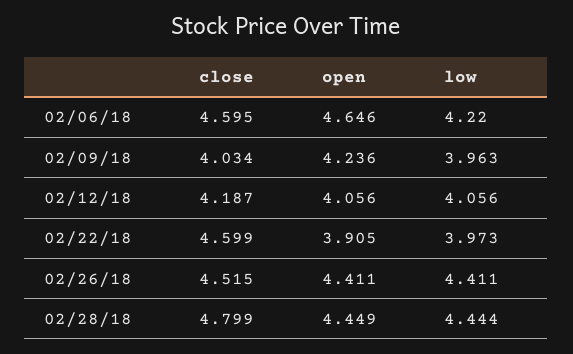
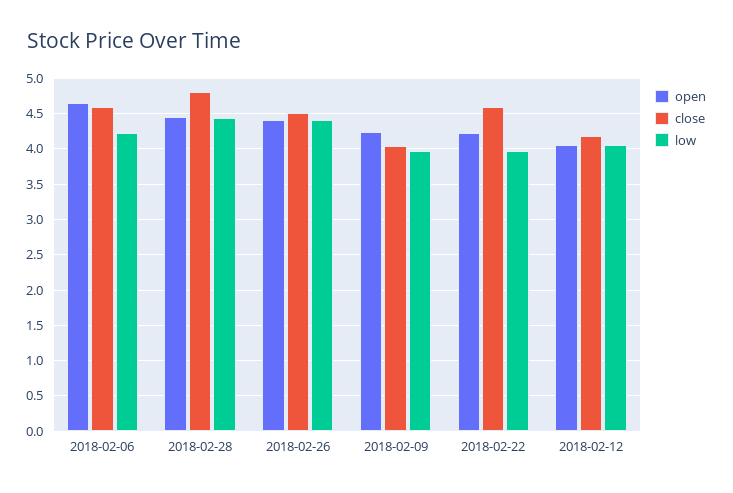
  {
    "close": {
      "02/06/18": 4.595,
      "02/09/18": 4.034,
      "02/12/18": 4.187,
      "02/22/18": 4.599,
      "02/26/18": 4.515,
      "02/28/18": 4.799
    },
    "open": {
      "02/06/18": 4.646,
      "02/09/18": 4.236,
      "02/12/18": 4.056,
-     "02/22/18": 3.905,
+     "02/22/18": 4.2,
      "02/26/18": 4.411,
      "02/28/18": 4.449
    },
    "low": {
      "02/06/18": 4.22,
      "02/09/18": 3.963,
      "02/12/18": 4.056,
      "02/22/18": 3.973,
      "02/26/18": 4.411,
      "02/28/18": 4.444
    }
  }

